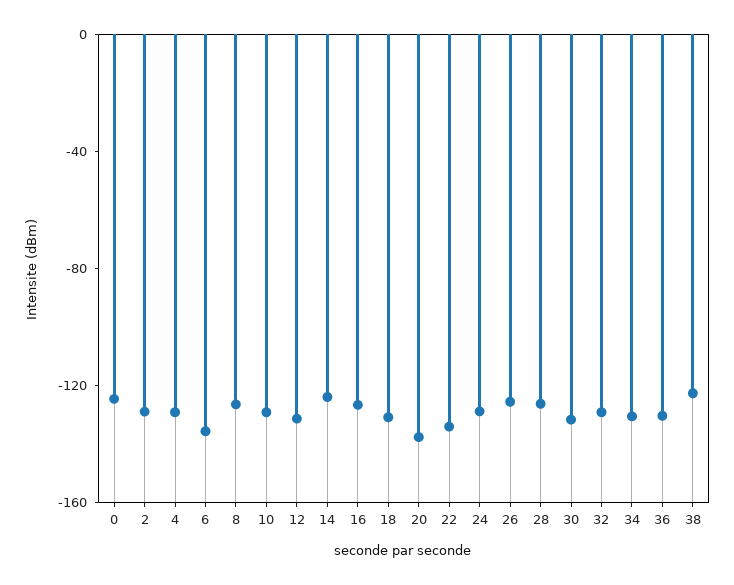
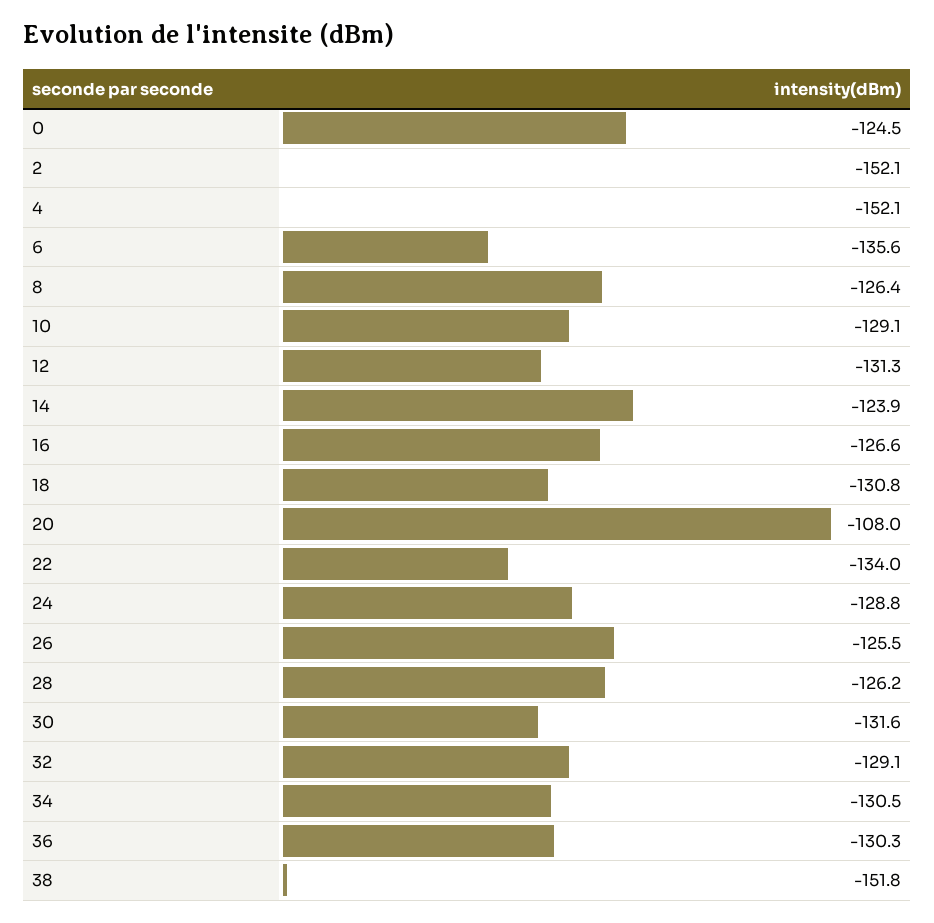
  {
    "0": -124.5,
-   "2": -130,
+   "2": -152.1,
-   "4": -130,
+   "4": -152.1,
    "6": -135.6,
    "8": -126.4,
    "10": -129.1,
    "12": -131.3,
    "14": -123.9,
    "16": -126.6,
    "18": -130.8,
-   "20": -140,
+   "20": -108,
    "22": -134,
    "24": -128.8,
    "26": -125.5,
    "28": -126.2,
    "30": -131.6,
    "32": -129.1,
    "34": -130.5,
    "36": -130.3,
-   "38": -120
+   "38": -151.8
  }

